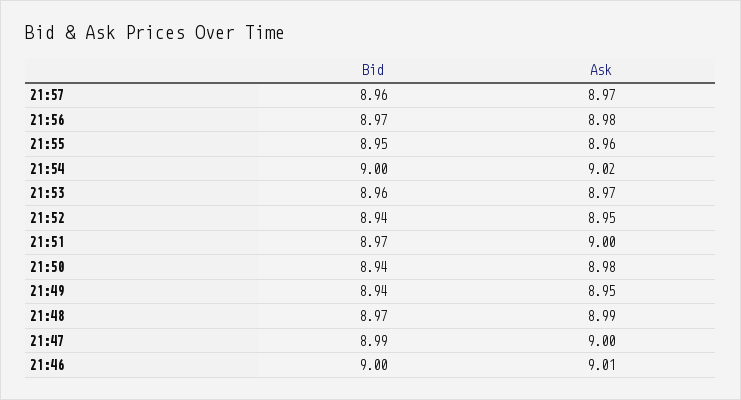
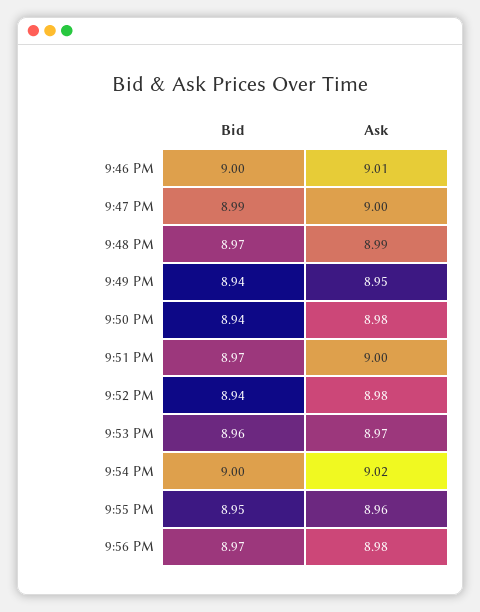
  {
    "Bid": {
-     "21:57": 8.96,
      "21:56": 8.97,
      "21:55": 8.95,
      "21:54": 9,
      "21:53": 8.96,
      "21:52": 8.94,
      "21:51": 8.97,
      "21:50": 8.94,
      "21:49": 8.94,
      "21:48": 8.97,
      "21:47": 8.99,
      "21:46": 9
    },
    "Ask": {
-     "21:57": 8.97,
      "21:56": 8.98,
      "21:55": 8.96,
      "21:54": 9.02,
      "21:53": 8.97,
-     "21:52": 8.95,
+     "21:52": 8.98,
      "21:51": 9,
      "21:50": 8.98,
      "21:49": 8.95,
      "21:48": 8.99,
      "21:47": 9,
      "21:46": 9.01
    }
  }

